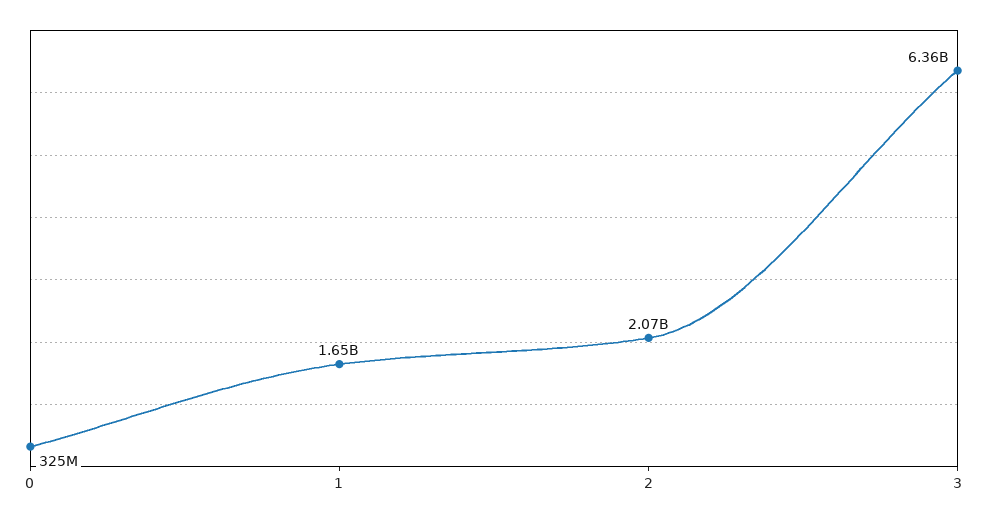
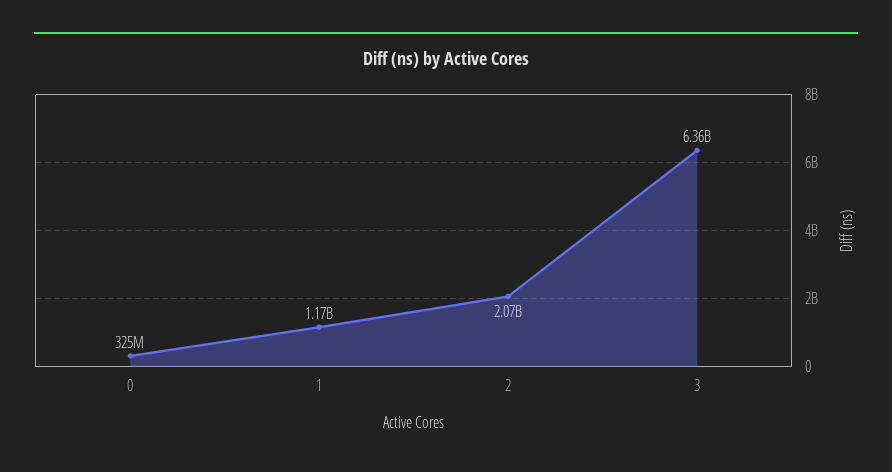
  {
    "0": 325000000,
-   "1": 1650000000,
+   "1": 1170000000,
    "2": 2070000000,
    "3": 6360000000
  }

